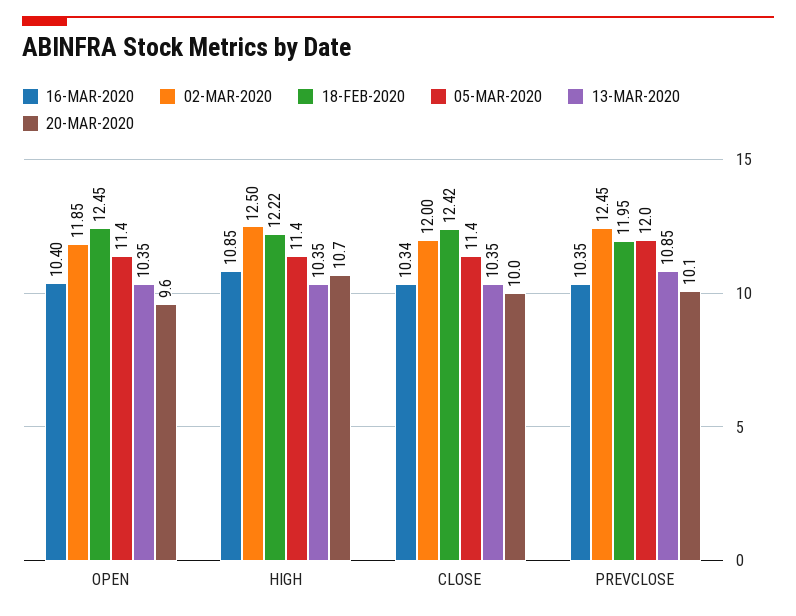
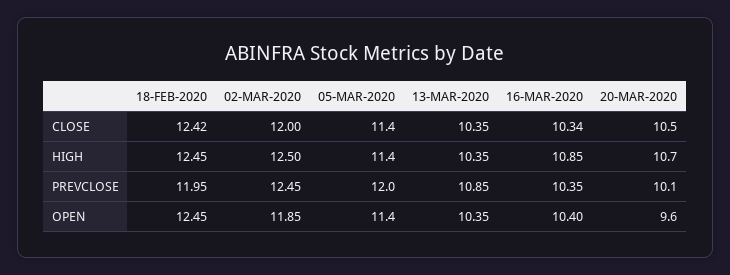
  {
    "16-MAR-2020": {
      "OPEN": 10.4,
      "HIGH": 10.85,
      "CLOSE": 10.34,
      "PREVCLOSE": 10.35
    },
    "02-MAR-2020": {
      "OPEN": 11.85,
      "HIGH": 12.5,
      "CLOSE": 12,
      "PREVCLOSE": 12.45
    },
    "18-FEB-2020": {
      "OPEN": 12.45,
-     "HIGH": 12.22,
+     "HIGH": 12.45,
      "CLOSE": 12.42,
      "PREVCLOSE": 11.95
    },
    "05-MAR-2020": {
      "OPEN": 11.4,
      "HIGH": 11.4,
      "CLOSE": 11.4,
      "PREVCLOSE": 12
    },
    "13-MAR-2020": {
      "OPEN": 10.35,
      "HIGH": 10.35,
      "CLOSE": 10.35,
      "PREVCLOSE": 10.85
    },
    "20-MAR-2020": {
      "OPEN": 9.6,
      "HIGH": 10.7,
-     "CLOSE": 10,
+     "CLOSE": 10.5,
      "PREVCLOSE": 10.1
    }
  }

